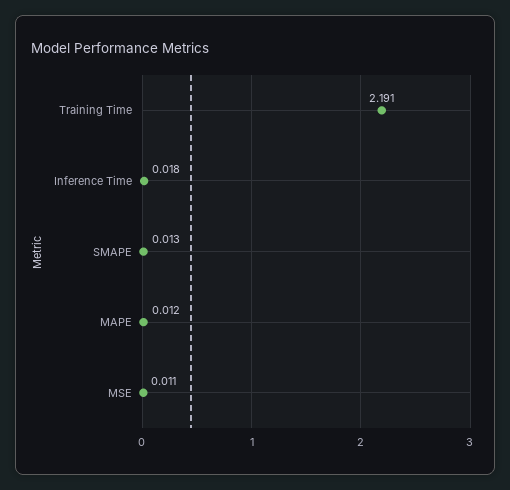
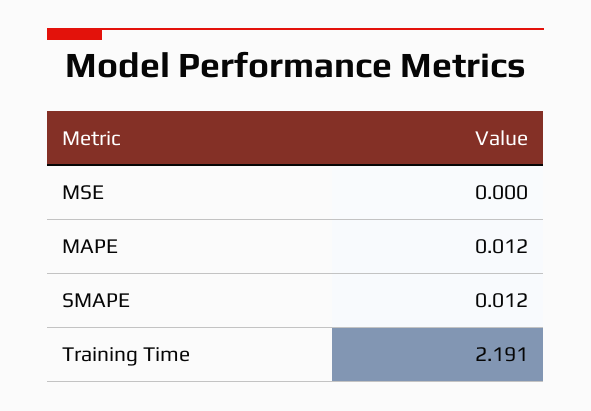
  {
    "Training Time": 2.191,
-   "Inference Time": 0.018,
-   "SMAPE": 0.013,
+   "SMAPE": 0.012,
    "MAPE": 0.012,
-   "MSE": 0.011
+   "MSE": 0
  }

